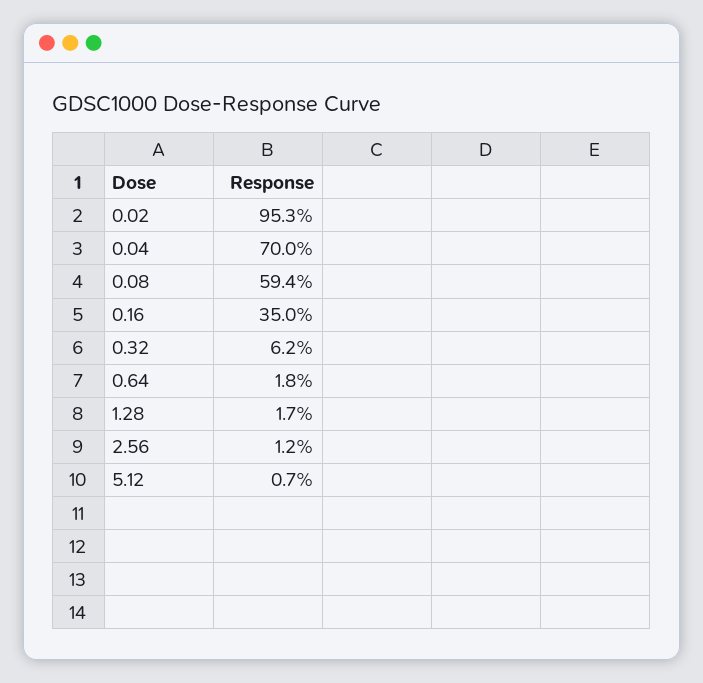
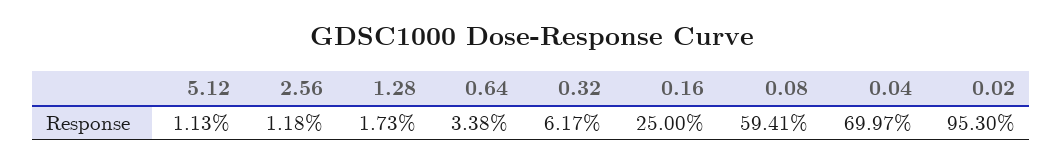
  {
    "0.02": 95.3,
    "0.04": 69.97,
    "0.08": 59.41,
-   "0.16": 35,
+   "0.16": 25,
    "0.32": 6.17,
-   "0.64": 1.8,
+   "0.64": 3.38,
    "1.28": 1.73,
    "2.56": 1.18,
-   "5.12": 0.7
+   "5.12": 1.13
  }

